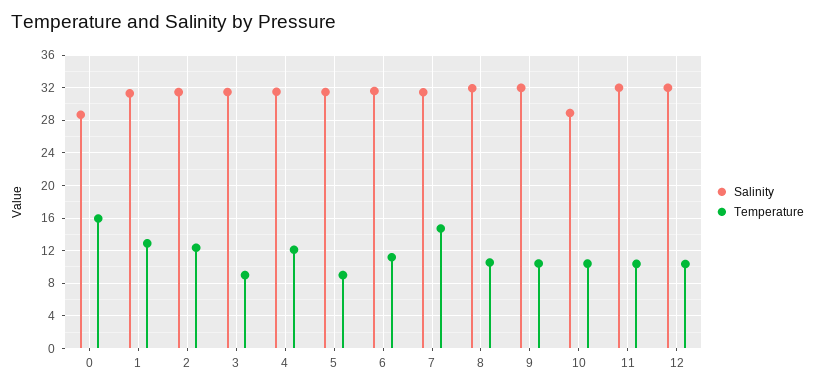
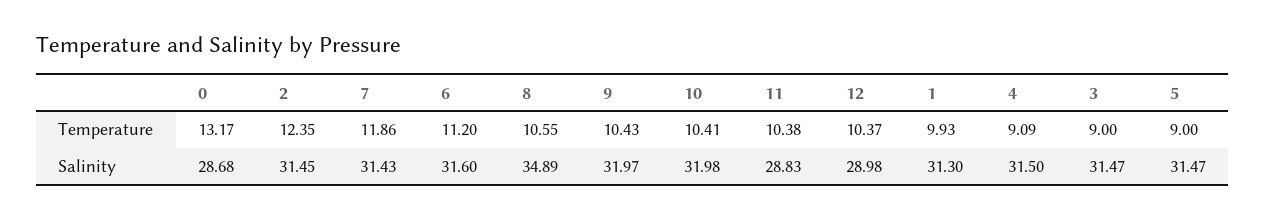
  {
    "Salinity": {
      "0": 28.68,
      "1": 31.3,
      "2": 31.45,
      "3": 31.47,
      "4": 31.5,
      "5": 31.47,
      "6": 31.6,
      "7": 31.43,
-     "8": 32,
+     "8": 34.89,
      "9": 31.97,
-     "10": 29,
+     "10": 31.98,
-     "11": 32,
+     "11": 28.83,
-     "12": 32
+     "12": 28.98
    },
    "Temperature": {
-     "0": 16,
+     "0": 13.17,
-     "1": 13,
+     "1": 9.93,
      "2": 12.35,
      "3": 9,
-     "4": 12,
+     "4": 9.09,
      "5": 9,
      "6": 11.2,
-     "7": 15,
+     "7": 11.86,
      "8": 10.55,
      "9": 10.43,
      "10": 10.41,
      "11": 10.38,
      "12": 10.37
    }
  }

